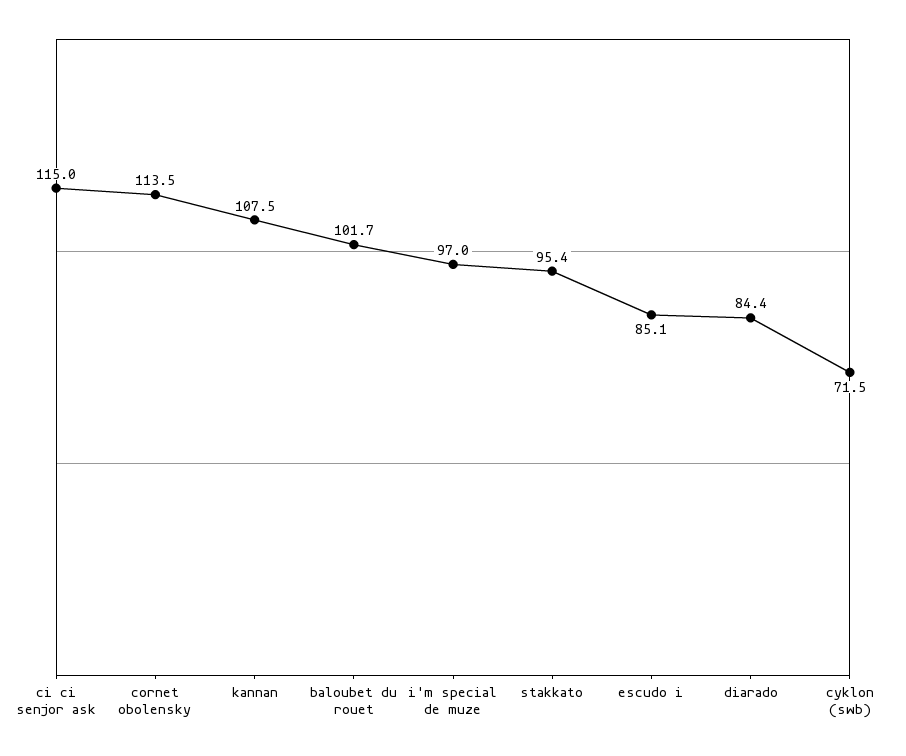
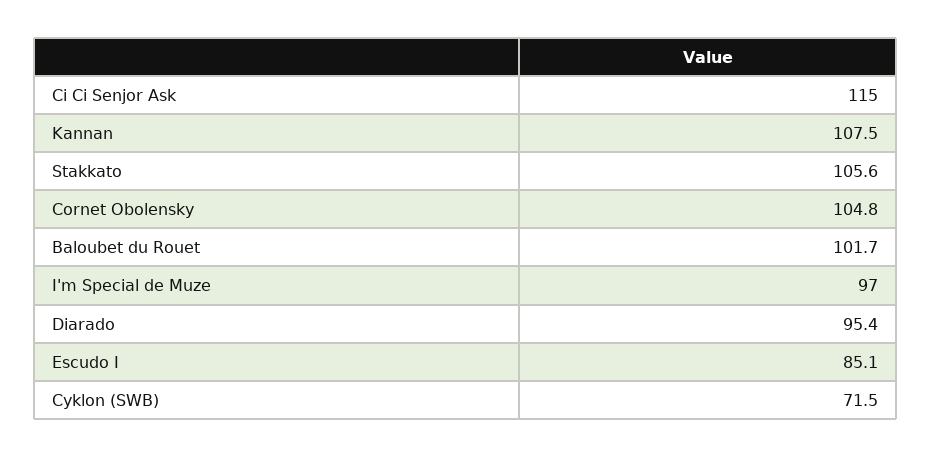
  {
    "ci ci senjor ask": 115,
-   "cornet obolensky": 113.5,
+   "cornet obolensky": 104.8,
    "kannan": 107.5,
    "baloubet du rouet": 101.7,
    "i'm special de muze": 97,
-   "stakkato": 95.4,
+   "stakkato": 105.6,
    "escudo i": 85.1,
-   "diarado": 84.4,
+   "diarado": 95.4,
    "cyklon (swb)": 71.5
  }

